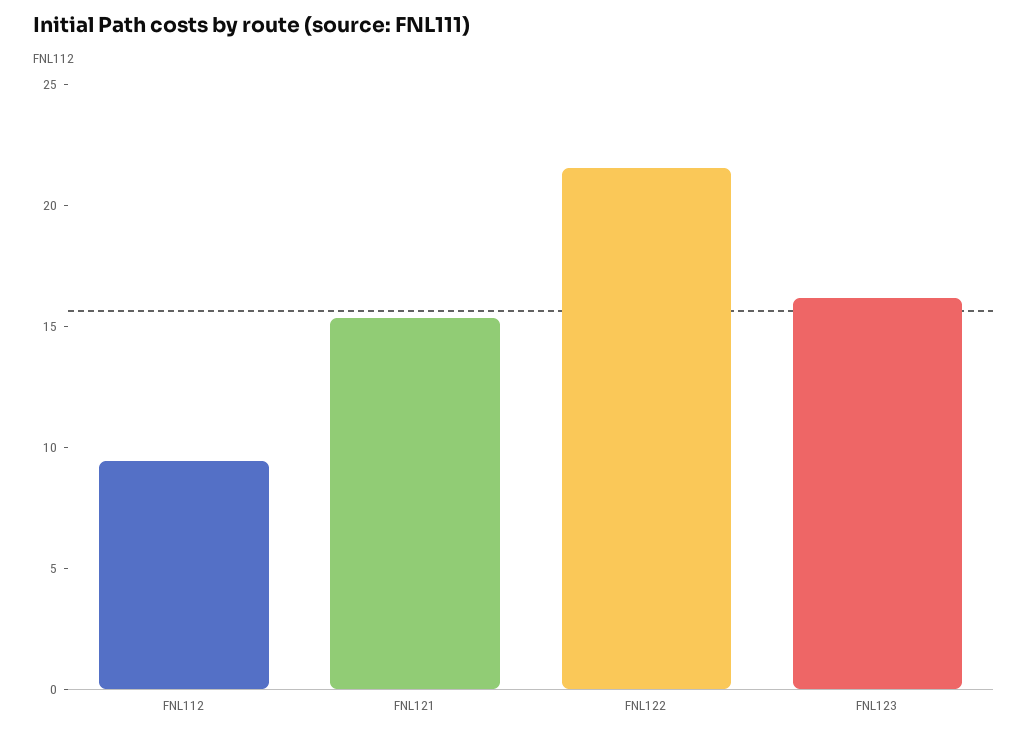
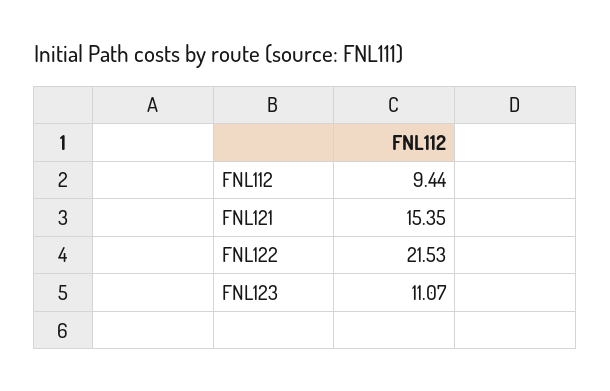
  {
    "FNL112": 9.44,
    "FNL121": 15.35,
    "FNL122": 21.53,
-   "FNL123": 16
+   "FNL123": 11.07
  }

